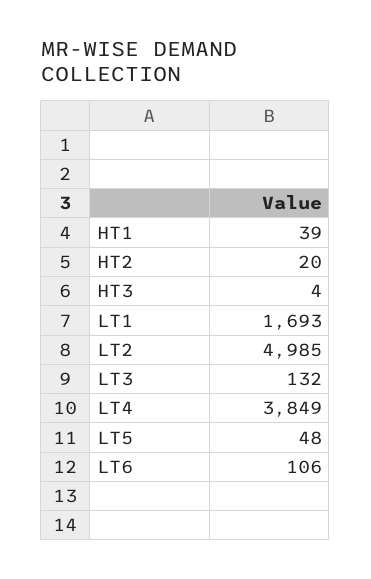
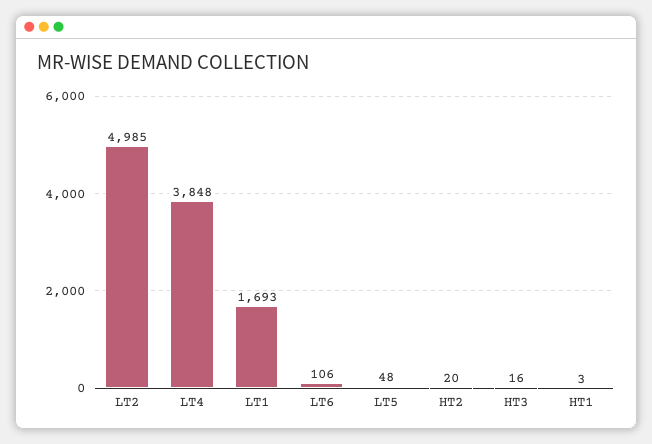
  {
-   "HT1": 39,
+   "HT1": 3,
    "HT2": 20,
-   "HT3": 4,
+   "HT3": 16,
    "LT1": 1693,
    "LT2": 4985,
-   "LT3": 132,
-   "LT4": 3849,
+   "LT4": 3848,
    "LT5": 48,
    "LT6": 106
  }

